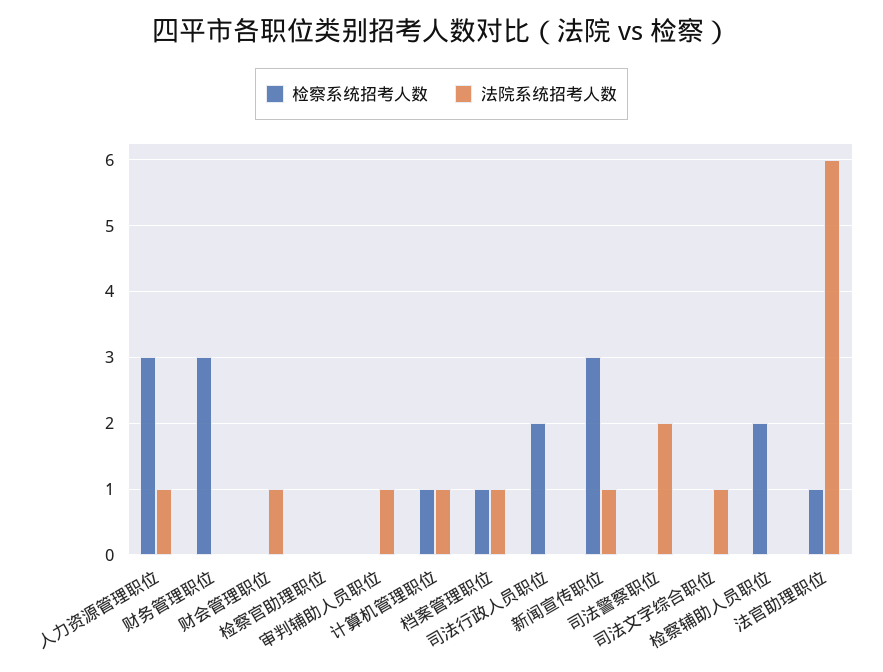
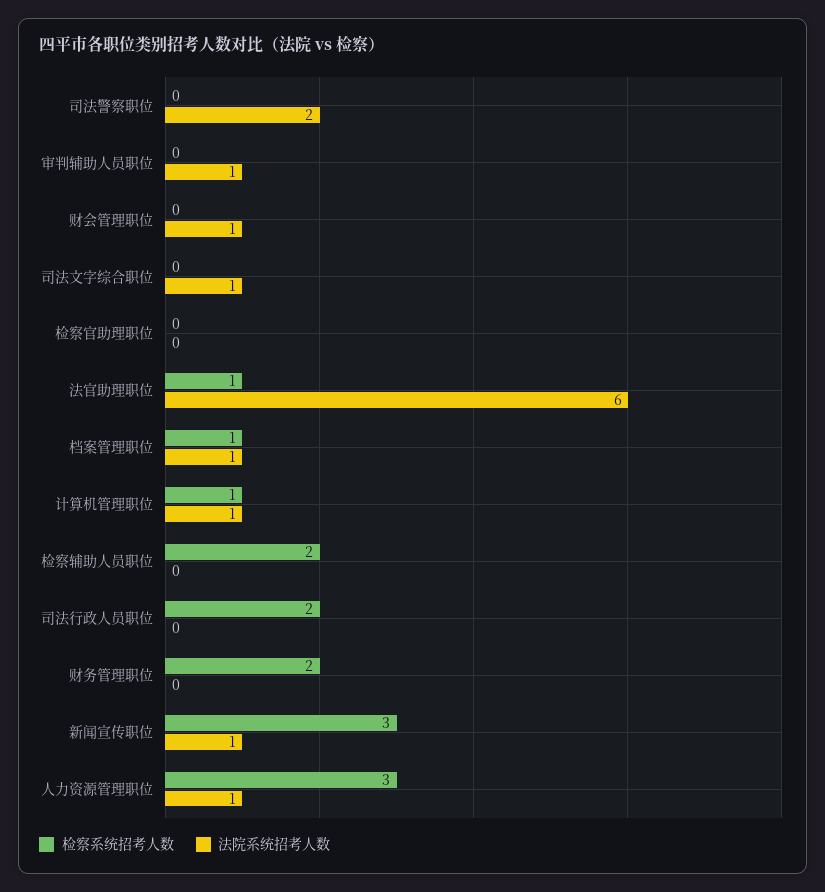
  {
    "检察系统招考人数": {
      "人力资源管理职位": 3,
-     "财务管理职位": 3,
+     "财务管理职位": 2,
      "财会管理职位": 0,
      "检察官助理职位": 0,
      "审判辅助人员职位": 0,
      "计算机管理职位": 1,
      "档案管理职位": 1,
      "司法行政人员职位": 2,
      "新闻宣传职位": 3,
      "司法警察职位": 0,
      "司法文字综合职位": 0,
      "检察辅助人员职位": 2,
      "法官助理职位": 1
    },
    "法院系统招考人数": {
      "人力资源管理职位": 1,
      "财务管理职位": 0,
      "财会管理职位": 1,
      "检察官助理职位": 0,
      "审判辅助人员职位": 1,
      "计算机管理职位": 1,
      "档案管理职位": 1,
      "司法行政人员职位": 0,
      "新闻宣传职位": 1,
      "司法警察职位": 2,
      "司法文字综合职位": 1,
      "检察辅助人员职位": 0,
      "法官助理职位": 6
    }
  }

